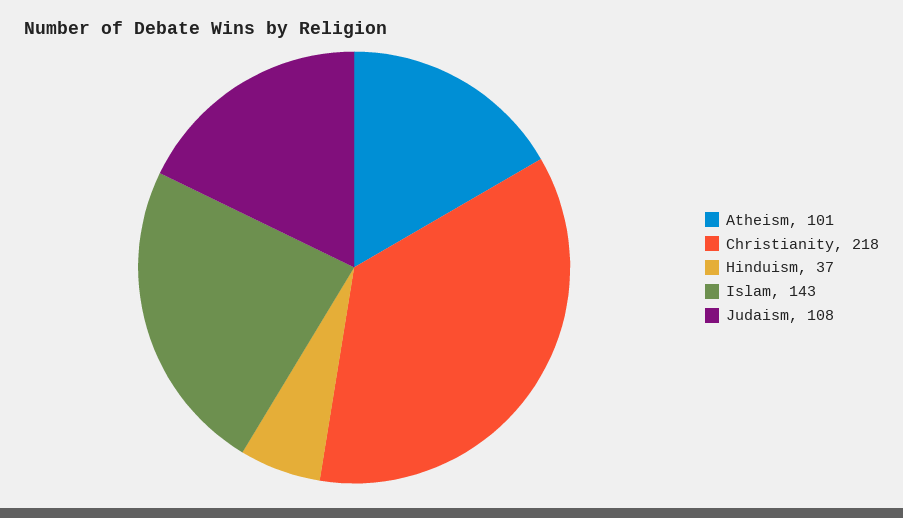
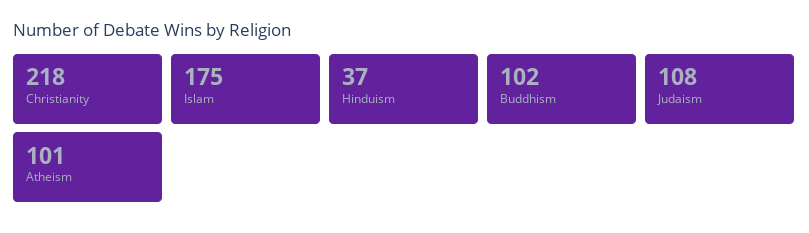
  {
    "Atheism": 101,
    "Christianity": 218,
    "Hinduism": 37,
-   "Islam": 143,
+   "Islam": 175,
-   "Judaism": 108
+   "Judaism": 108,
+   "Buddhism": 102
  }

